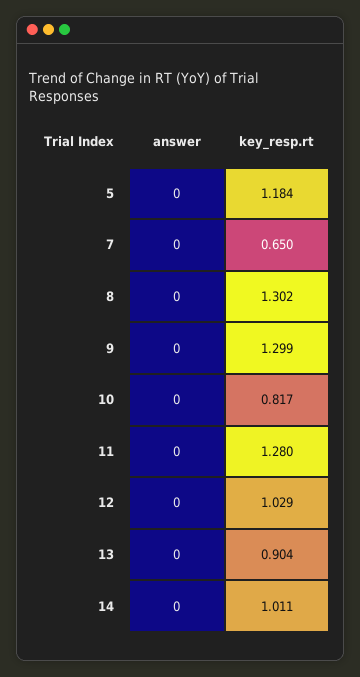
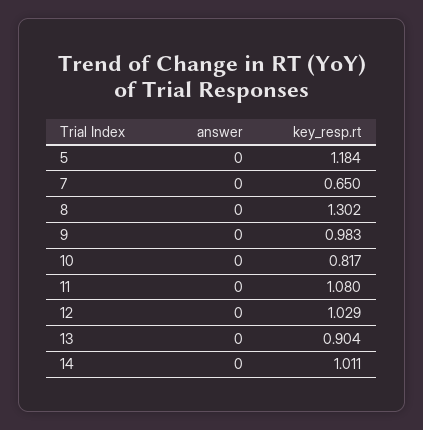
  {
    "answer": {
      "5": 0,
      "7": 0,
      "8": 0,
      "9": 0,
      "10": 0,
      "11": 0,
      "12": 0,
      "13": 0,
      "14": 0
    },
    "key_resp.rt": {
      "5": 1.184,
      "7": 0.65,
      "8": 1.302,
-     "9": 1.299,
+     "9": 0.983,
      "10": 0.817,
-     "11": 1.28,
+     "11": 1.08,
      "12": 1.029,
      "13": 0.904,
      "14": 1.011
    }
  }

